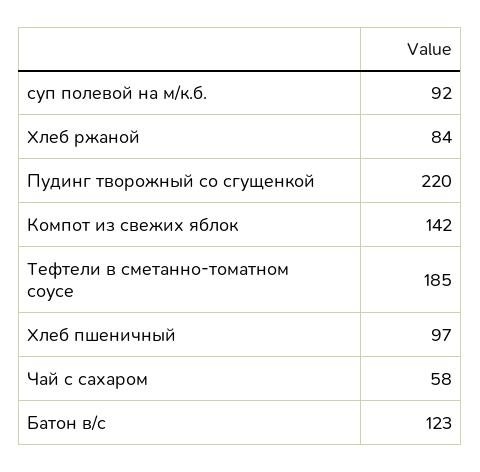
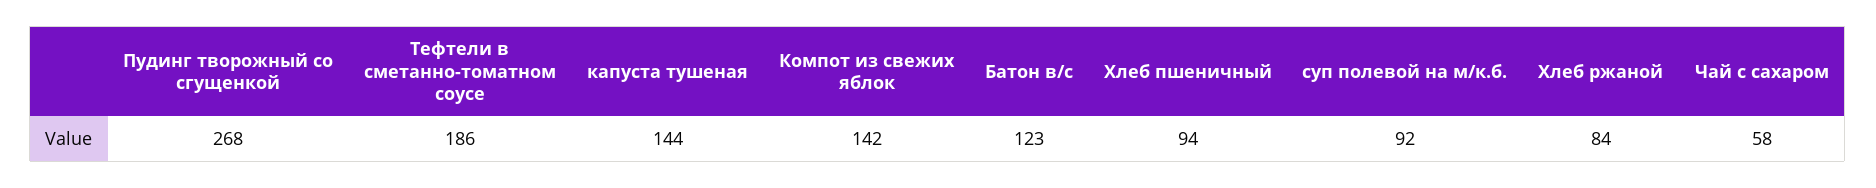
  {
    "суп полевой на м/к.б.": 92,
    "Хлеб ржаной": 84,
-   "Пудинг творожный со сгущенкой": 220,
+   "Пудинг творожный со сгущенкой": 268,
    "Компот из свежих яблок": 142,
-   "Тефтели в сметанно-томатном соусе": 185,
+   "Тефтели в сметанно-томатном соусе": 186,
-   "Хлеб пшеничный": 97,
+   "Хлеб пшеничный": 94,
    "Чай с сахаром": 58,
-   "Батон в/с": 123
+   "Батон в/с": 123,
+   "капуста тушеная": 144
  }

